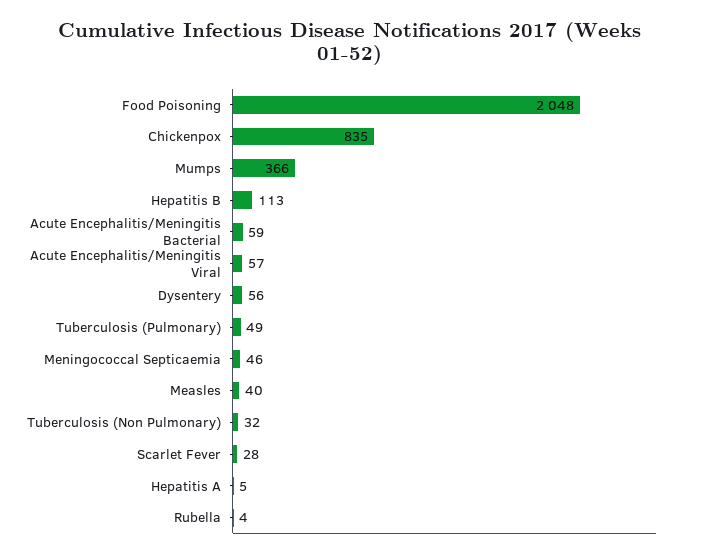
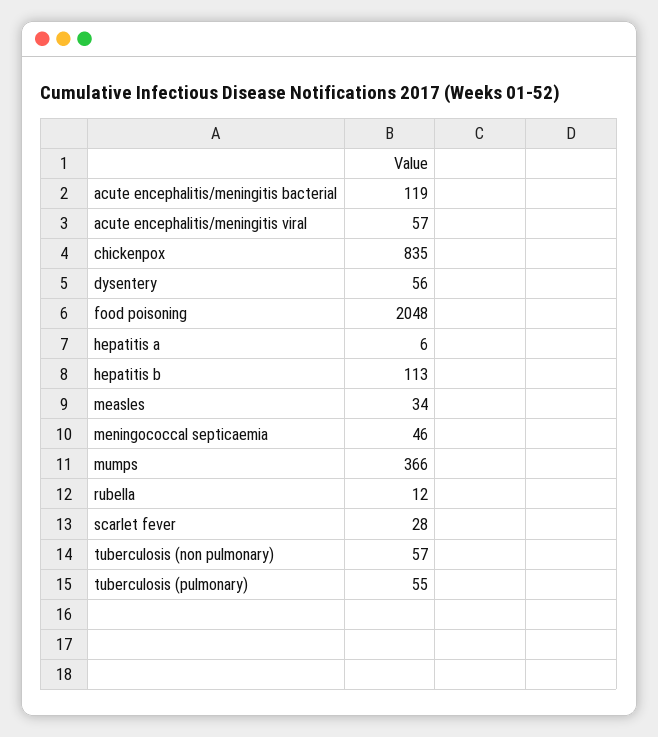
  {
    "Food Poisoning": 2048,
    "Chickenpox": 835,
    "Mumps": 366,
    "Hepatitis B": 113,
-   "Acute Encephalitis/Meningitis Bacterial": 59,
+   "Acute Encephalitis/Meningitis Bacterial": 119,
    "Acute Encephalitis/Meningitis Viral": 57,
    "Dysentery": 56,
-   "Tuberculosis (Pulmonary)": 49,
+   "Tuberculosis (Pulmonary)": 55,
    "Meningococcal Septicaemia": 46,
-   "Measles": 40,
+   "Measles": 34,
-   "Tuberculosis (Non Pulmonary)": 32,
+   "Tuberculosis (Non Pulmonary)": 57,
    "Scarlet Fever": 28,
-   "Hepatitis A": 5,
+   "Hepatitis A": 6,
-   "Rubella": 4
+   "Rubella": 12
  }

